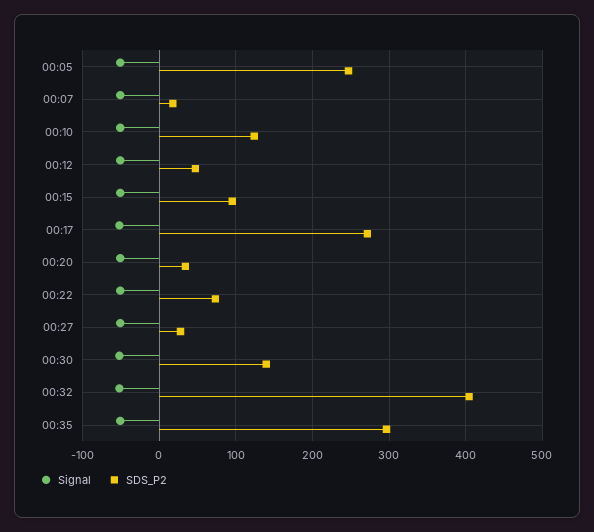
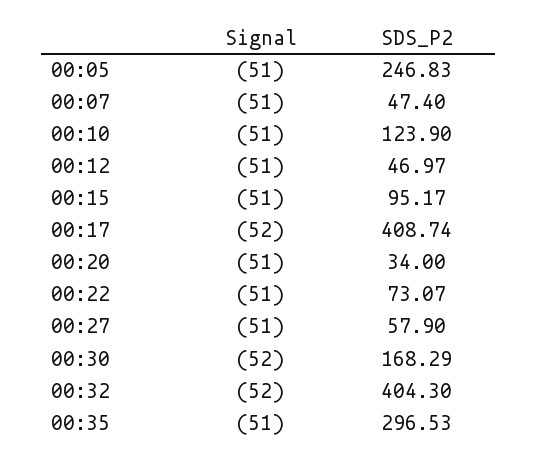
  {
    "Signal": {
      "00:05": -51,
      "00:07": -51,
      "00:10": -51,
      "00:12": -51,
      "00:15": -51,
      "00:17": -52,
      "00:20": -51,
      "00:22": -51,
      "00:27": -51,
      "00:30": -52,
      "00:32": -52,
      "00:35": -51
    },
    "SDS_P2": {
      "00:05": 246.83,
-     "00:07": 20,
+     "00:07": 47.4,
      "00:10": 123.9,
      "00:12": 46.97,
      "00:15": 95.17,
-     "00:17": 270,
+     "00:17": 408.74,
      "00:20": 34,
      "00:22": 73.07,
-     "00:27": 30,
+     "00:27": 57.9,
-     "00:30": 140,
+     "00:30": 168.29,
      "00:32": 404.3,
      "00:35": 296.53
    }
  }

